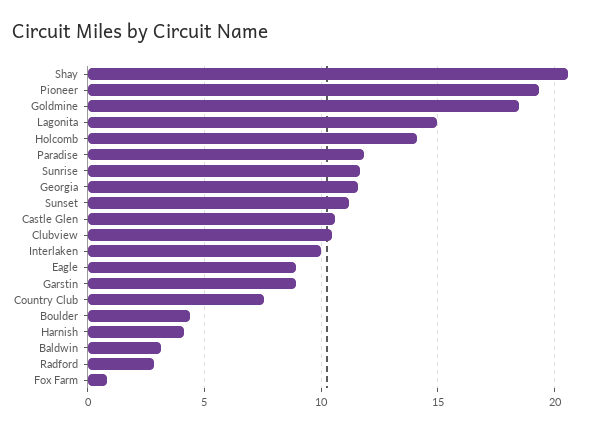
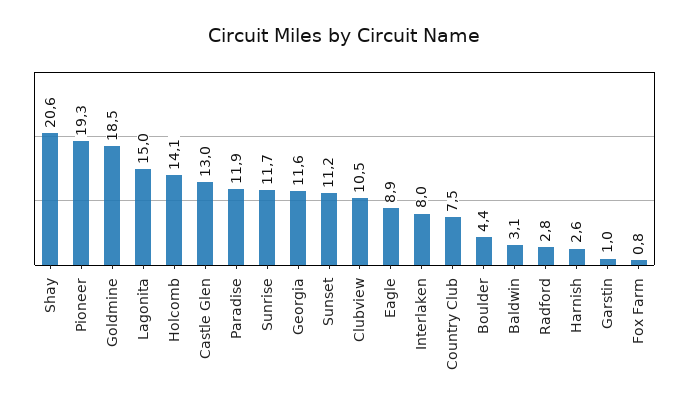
  {
    "Shay": 20.6,
    "Pioneer": 19.3,
    "Goldmine": 18.5,
    "Lagonita": 15,
    "Holcomb": 14.1,
    "Paradise": 11.9,
    "Sunrise": 11.7,
    "Georgia": 11.6,
    "Sunset": 11.2,
-   "Castle Glen": 10.5,
+   "Castle Glen": 13,
    "Clubview": 10.5,
-   "Interlaken": 10,
+   "Interlaken": 8,
    "Eagle": 8.9,
-   "Garstin": 9,
+   "Garstin": 1,
    "Country Club": 7.5,
    "Boulder": 4.4,
-   "Harnish": 4,
+   "Harnish": 2.6,
    "Baldwin": 3.1,
    "Radford": 2.8,
    "Fox Farm": 0.8
  }

